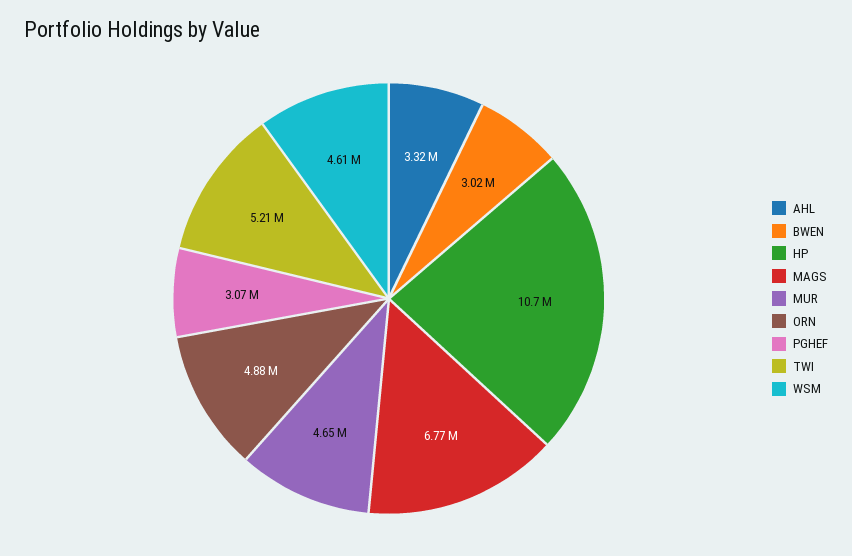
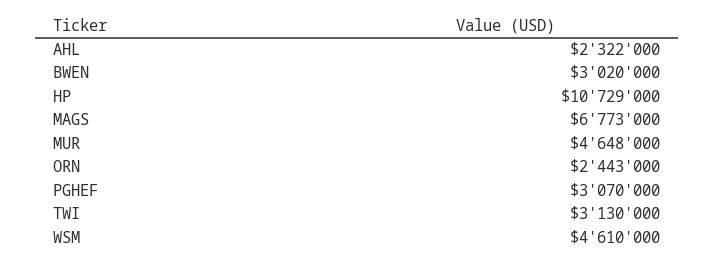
  {
-   "AHL": 3320000,
+   "AHL": 2322000,
    "BWEN": 3020000,
    "HP": 10729000,
    "MAGS": 6773000,
    "MUR": 4648000,
-   "ORN": 4880000,
+   "ORN": 2443000,
    "PGHEF": 3070000,
-   "TWI": 5210000,
+   "TWI": 3130000,
    "WSM": 4610000
  }

